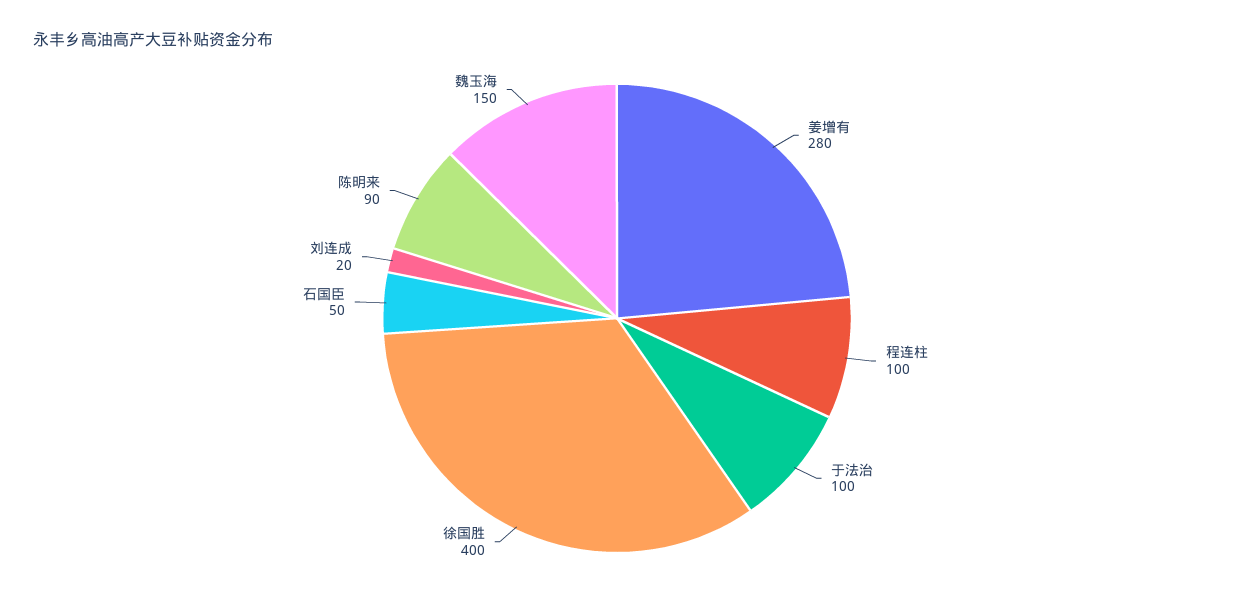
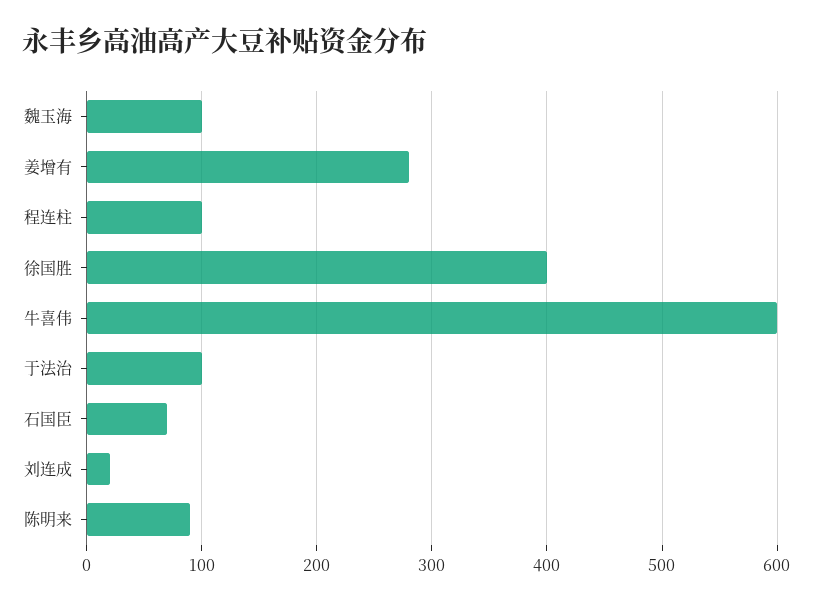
  {
    "姜增有": 280,
    "程连柱": 100,
    "于法治": 100,
    "徐国胜": 400,
-   "石国臣": 50,
+   "石国臣": 70,
    "刘连成": 20,
    "陈明来": 90,
-   "魏玉海": 150
+   "魏玉海": 100,
+   "牛喜伟": 600
  }

